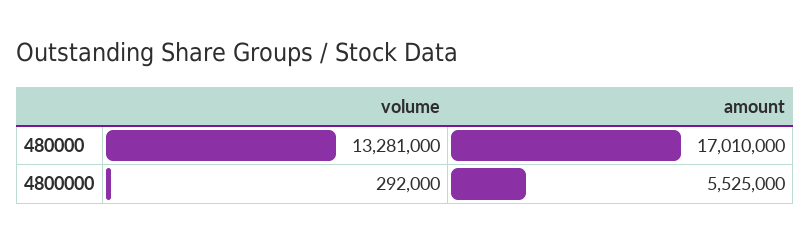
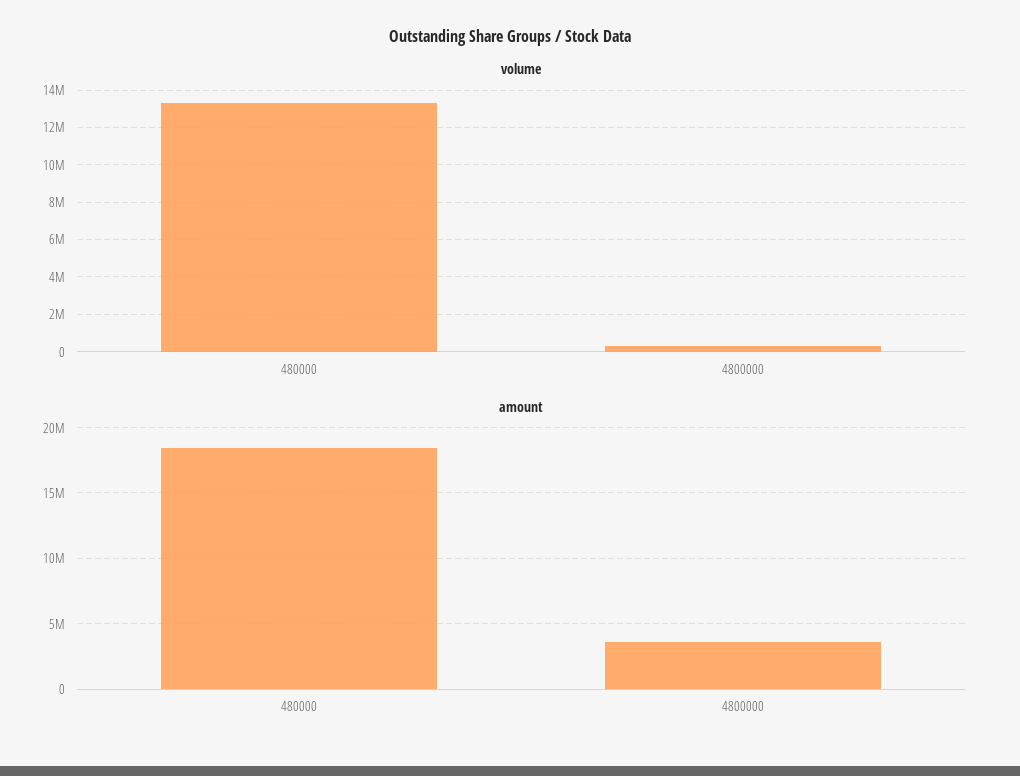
  {
    "volume": {
      "480000": 13281000,
      "4800000": 292000
    },
    "amount": {
-     "480000": 17010000,
+     "480000": 18500000,
-     "4800000": 5525000
+     "4800000": 3500000
    }
  }

